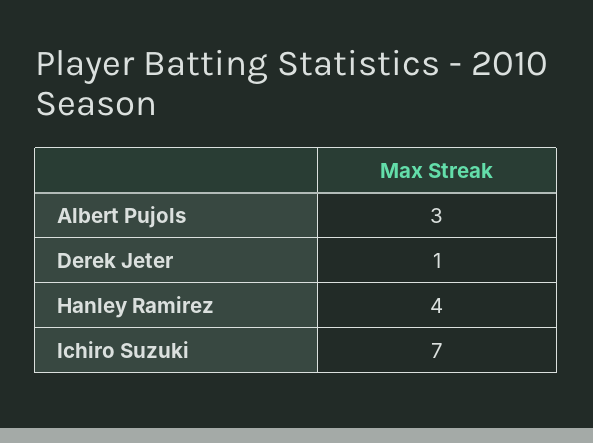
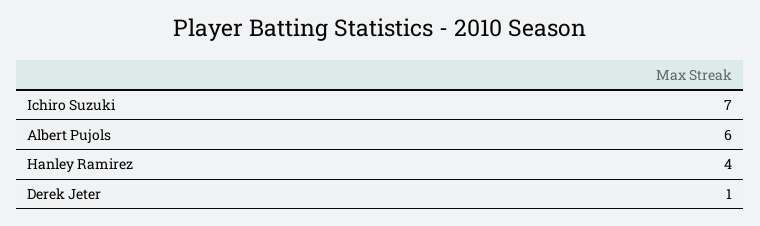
  {
-   "Albert Pujols": 3,
+   "Albert Pujols": 6,
    "Derek Jeter": 1,
    "Hanley Ramirez": 4,
    "Ichiro Suzuki": 7
  }

